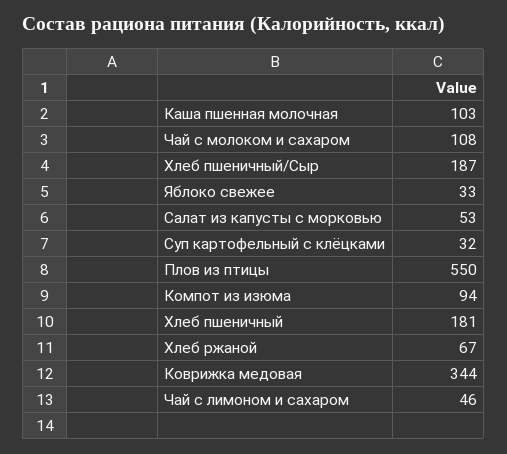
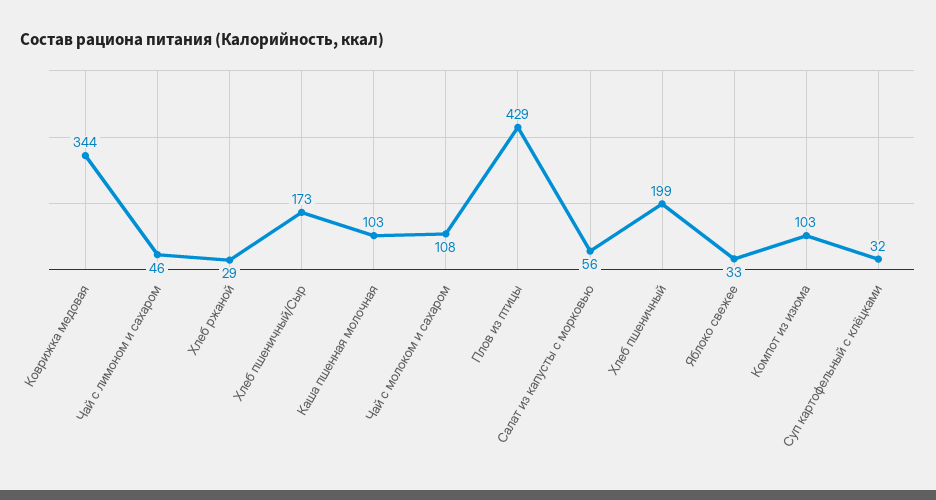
  {
    "Каша пшенная молочная": 103,
    "Чай с молоком и сахаром": 108,
-   "Хлеб пшеничный/Сыр": 187,
+   "Хлеб пшеничный/Сыр": 173,
    "Яблоко свежее": 33,
-   "Салат из капусты с морковью": 53,
+   "Салат из капусты с морковью": 56,
    "Суп картофельный с клёцками": 32,
-   "Плов из птицы": 550,
+   "Плов из птицы": 429,
-   "Компот из изюма": 94,
+   "Компот из изюма": 103,
-   "Хлеб пшеничный": 181,
+   "Хлеб пшеничный": 199,
-   "Хлеб ржаной": 67,
+   "Хлеб ржаной": 29,
    "Коврижка медовая": 344,
    "Чай с лимоном и сахаром": 46
  }

